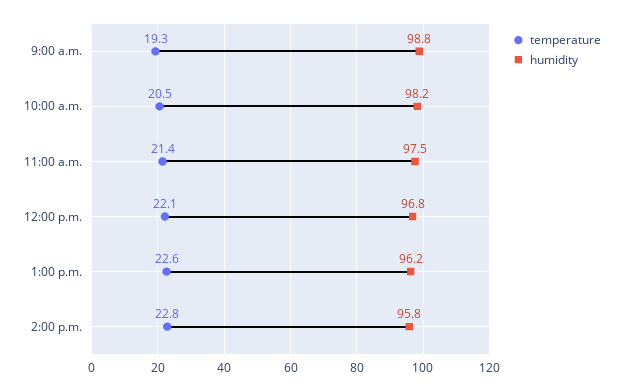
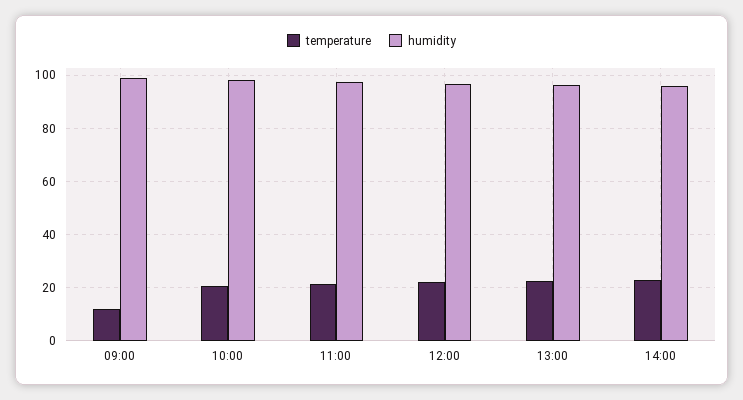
  {
    "temperature": {
-     "9:00 a.m.": 19.3,
+     "9:00 a.m.": 12.5,
      "10:00 a.m.": 20.5,
      "11:00 a.m.": 21.4,
      "12:00 p.m.": 22.1,
      "1:00 p.m.": 22.6,
      "2:00 p.m.": 22.8
    },
    "humidity": {
      "9:00 a.m.": 98.8,
      "10:00 a.m.": 98.2,
      "11:00 a.m.": 97.5,
      "12:00 p.m.": 96.8,
      "1:00 p.m.": 96.2,
      "2:00 p.m.": 95.8
    }
  }

